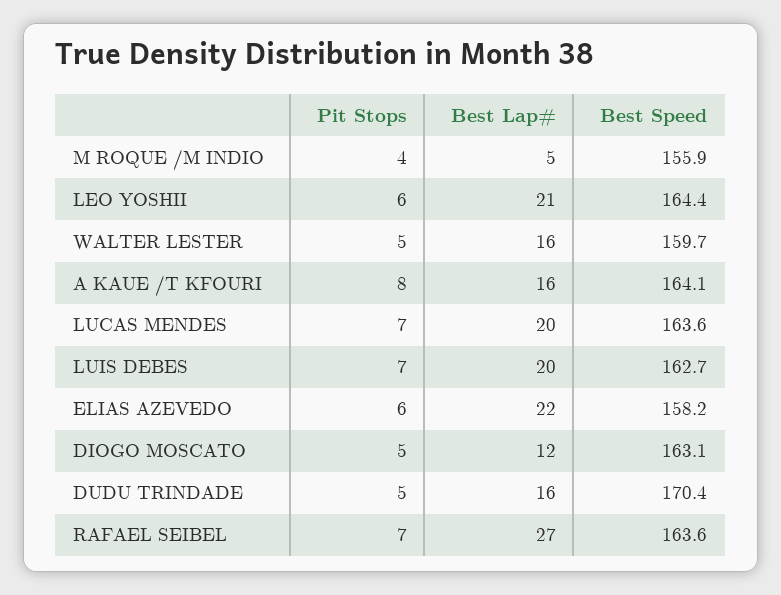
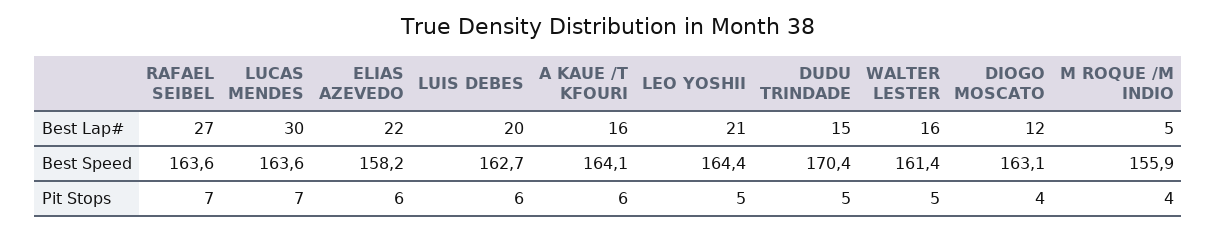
  {
    "Pit Stops": {
      "M ROQUE /M INDIO": 4,
-     "LEO YOSHII": 6,
+     "LEO YOSHII": 5,
      "WALTER LESTER": 5,
-     "A KAUE /T KFOURI": 8,
+     "A KAUE /T KFOURI": 6,
      "LUCAS MENDES": 7,
-     "LUIS DEBES": 7,
+     "LUIS DEBES": 6,
      "ELIAS AZEVEDO": 6,
-     "DIOGO MOSCATO": 5,
+     "DIOGO MOSCATO": 4,
      "DUDU TRINDADE": 5,
      "RAFAEL SEIBEL": 7
    },
    "Best Lap#": {
      "M ROQUE /M INDIO": 5,
      "LEO YOSHII": 21,
      "WALTER LESTER": 16,
      "A KAUE /T KFOURI": 16,
-     "LUCAS MENDES": 20,
+     "LUCAS MENDES": 30,
      "LUIS DEBES": 20,
      "ELIAS AZEVEDO": 22,
      "DIOGO MOSCATO": 12,
-     "DUDU TRINDADE": 16,
+     "DUDU TRINDADE": 15,
      "RAFAEL SEIBEL": 27
    },
    "Best Speed": {
      "M ROQUE /M INDIO": 155.9,
      "LEO YOSHII": 164.4,
-     "WALTER LESTER": 159.7,
+     "WALTER LESTER": 161.4,
      "A KAUE /T KFOURI": 164.1,
      "LUCAS MENDES": 163.6,
      "LUIS DEBES": 162.7,
      "ELIAS AZEVEDO": 158.2,
      "DIOGO MOSCATO": 163.1,
      "DUDU TRINDADE": 170.4,
      "RAFAEL SEIBEL": 163.6
    }
  }

